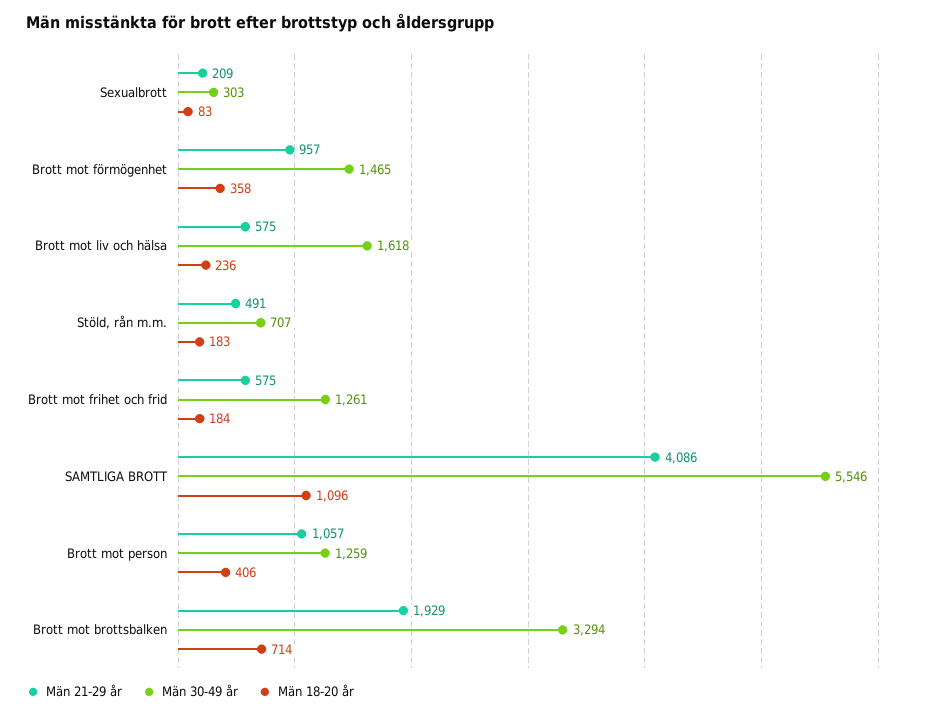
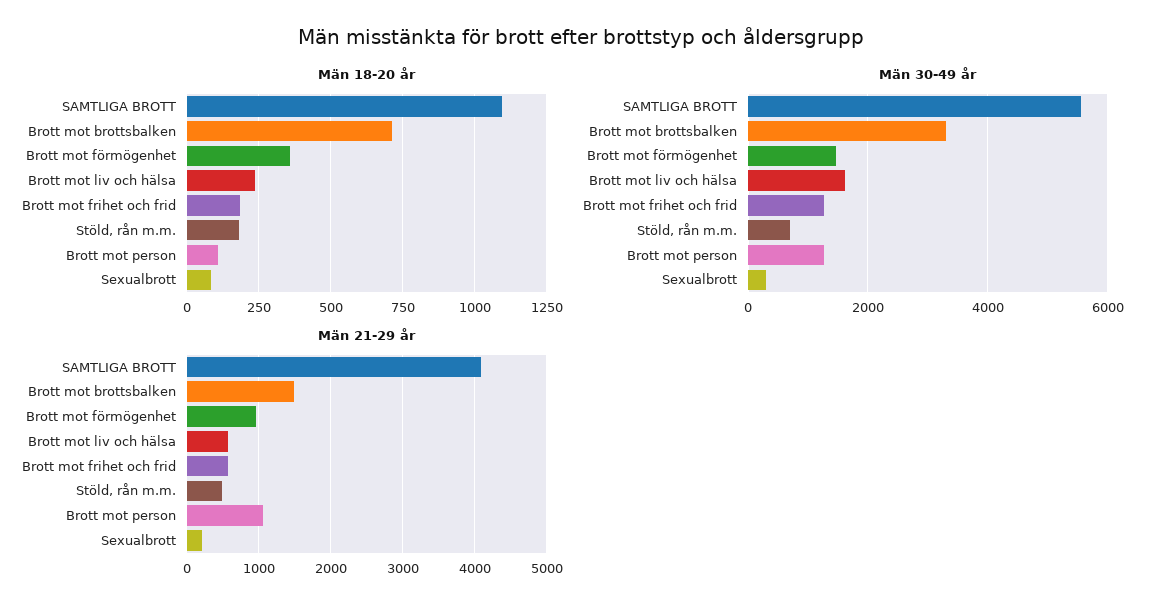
  {
    "Män 21-29 år": {
      "Sexualbrott": 209,
      "Brott mot förmögenhet": 957,
      "Brott mot liv och hälsa": 575,
      "Stöld, rån m.m.": 491,
      "Brott mot frihet och frid": 575,
      "SAMTLIGA BROTT": 4086,
      "Brott mot person": 1057,
-     "Brott mot brottsbalken": 1929
+     "Brott mot brottsbalken": 1500
    },
    "Män 30-49 år": {
      "Sexualbrott": 303,
      "Brott mot förmögenhet": 1465,
      "Brott mot liv och hälsa": 1618,
      "Stöld, rån m.m.": 707,
      "Brott mot frihet och frid": 1261,
      "SAMTLIGA BROTT": 5546,
      "Brott mot person": 1259,
      "Brott mot brottsbalken": 3294
    },
    "Män 18-20 år": {
      "Sexualbrott": 83,
      "Brott mot förmögenhet": 358,
      "Brott mot liv och hälsa": 236,
      "Stöld, rån m.m.": 183,
      "Brott mot frihet och frid": 184,
      "SAMTLIGA BROTT": 1096,
-     "Brott mot person": 406,
+     "Brott mot person": 100,
      "Brott mot brottsbalken": 714
    }
  }

